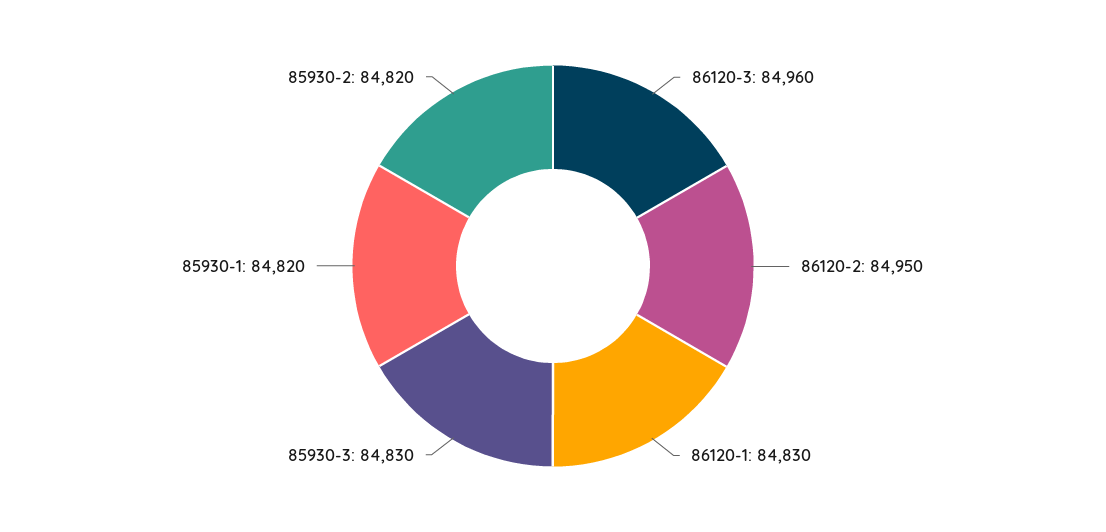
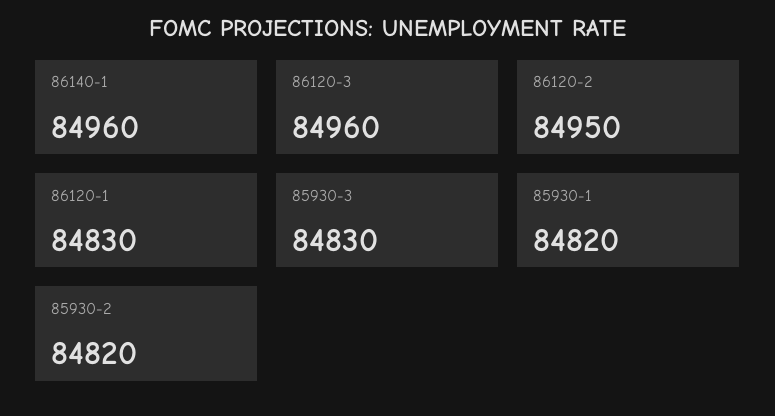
  {
    "86120-3": 84960,
    "86120-2": 84950,
    "86120-1": 84830,
    "85930-3": 84830,
    "85930-1": 84820,
-   "85930-2": 84820
+   "85930-2": 84820,
+   "86140-1": 84960
  }

